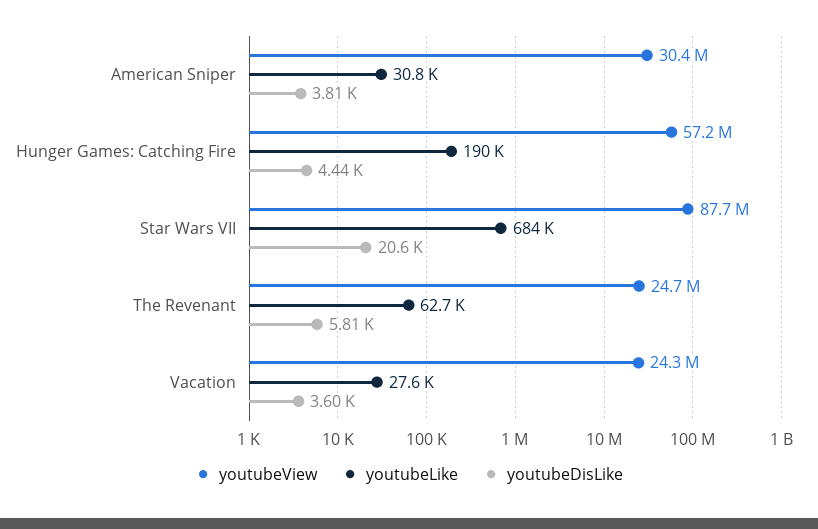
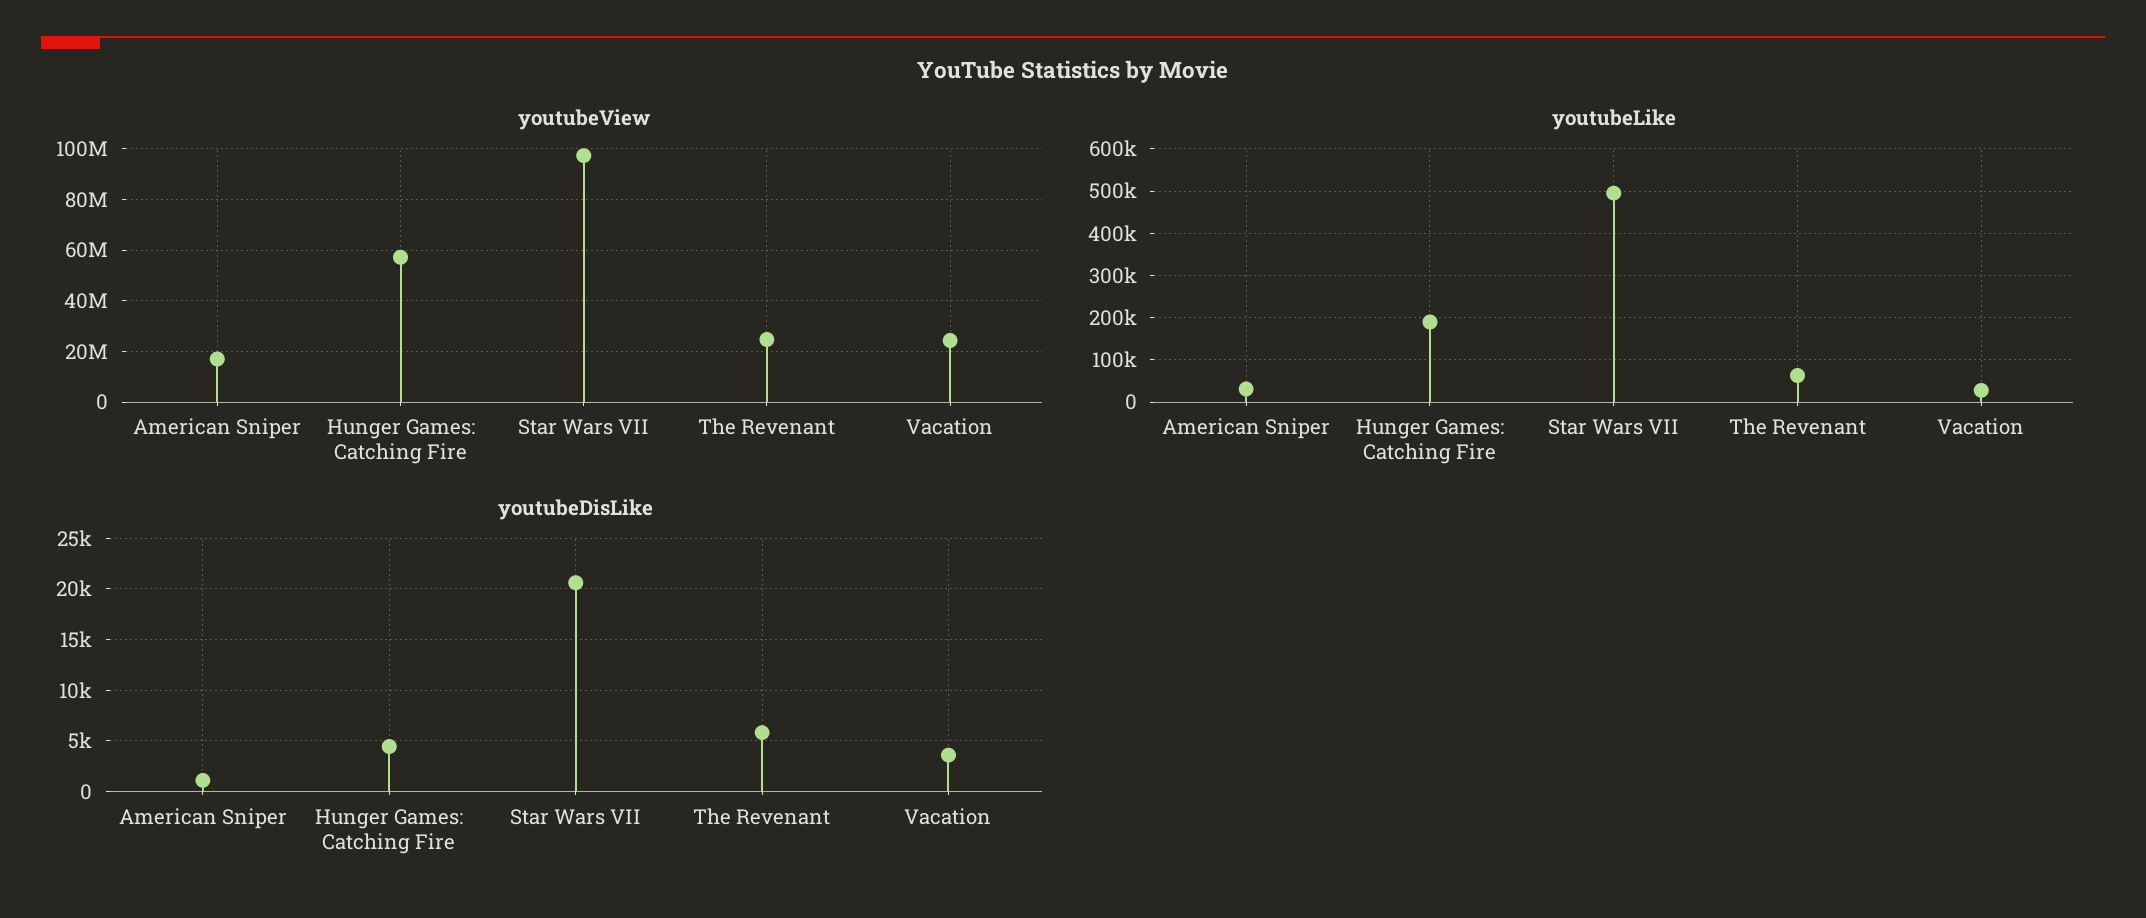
  {
    "youtubeView": {
-     "American Sniper": 30400000,
+     "American Sniper": 17500000,
      "Hunger Games: Catching Fire": 57200000,
-     "Star Wars VII": 87700000,
+     "Star Wars VII": 97500000,
      "The Revenant": 24700000,
      "Vacation": 24300000
    },
    "youtubeLike": {
      "American Sniper": 30800,
      "Hunger Games: Catching Fire": 190000,
-     "Star Wars VII": 684000,
+     "Star Wars VII": 500000,
      "The Revenant": 62700,
      "Vacation": 27600
    },
    "youtubeDisLike": {
-     "American Sniper": 3810,
+     "American Sniper": 1000,
      "Hunger Games: Catching Fire": 4440,
      "Star Wars VII": 20600,
      "The Revenant": 5810,
      "Vacation": 3600
    }
  }

